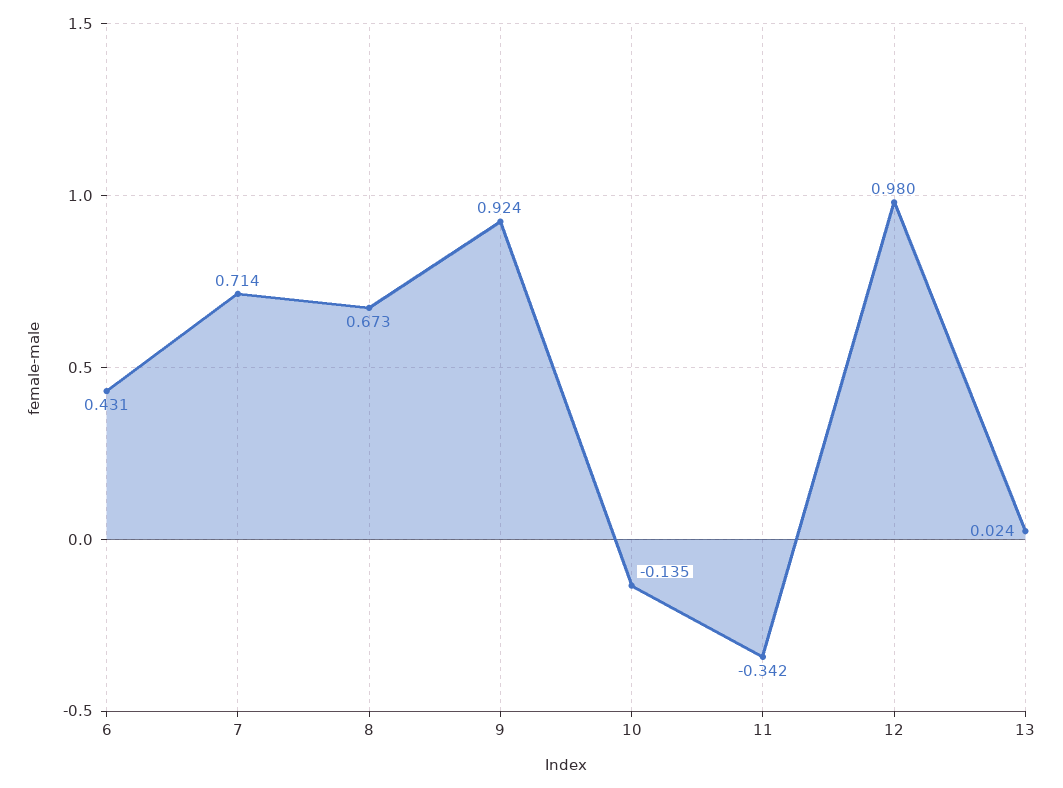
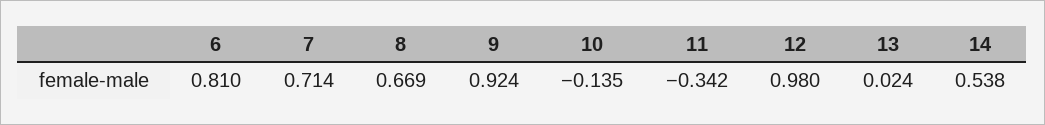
  {
-   "6": 0.431,
+   "6": 0.81,
    "7": 0.714,
-   "8": 0.673,
+   "8": 0.669,
    "9": 0.924,
    "10": -0.135,
    "11": -0.342,
    "12": 0.98,
-   "13": 0.024
+   "13": 0.024,
+   "14": 0.538
  }

